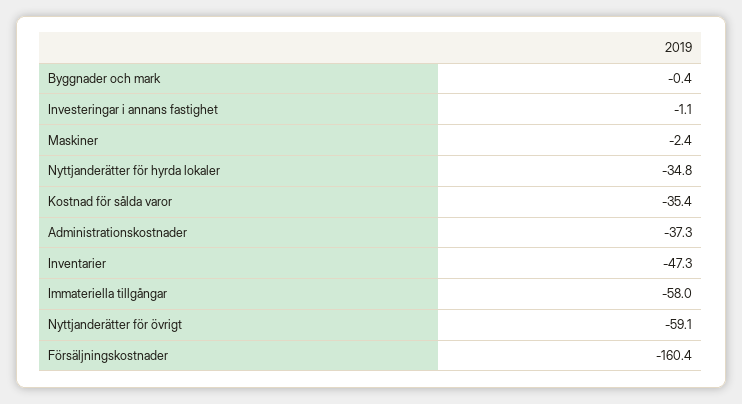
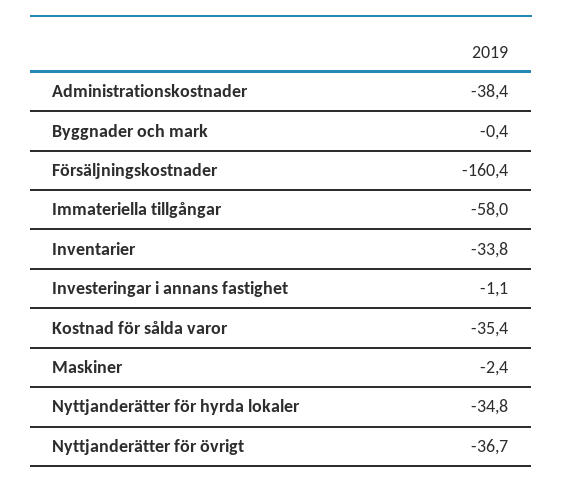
  {
    "Byggnader och mark": -0.4,
    "Investeringar i annans fastighet": -1.1,
    "Maskiner": -2.4,
    "Nyttjanderätter för hyrda lokaler": -34.8,
    "Kostnad för sålda varor": -35.4,
-   "Administrationskostnader": -37.3,
+   "Administrationskostnader": -38.4,
-   "Inventarier": -47.3,
+   "Inventarier": -33.8,
    "Immateriella tillgångar": -58,
-   "Nyttjanderätter för övrigt": -59.1,
+   "Nyttjanderätter för övrigt": -36.7,
    "Försäljningskostnader": -160.4
  }

